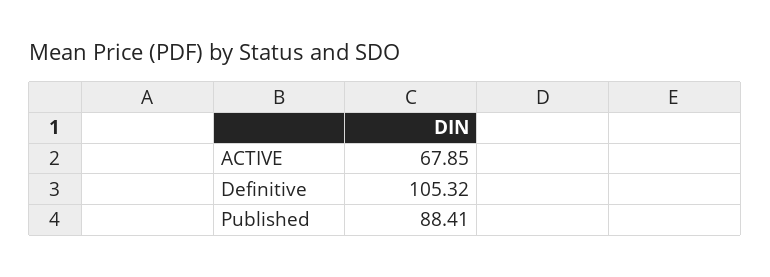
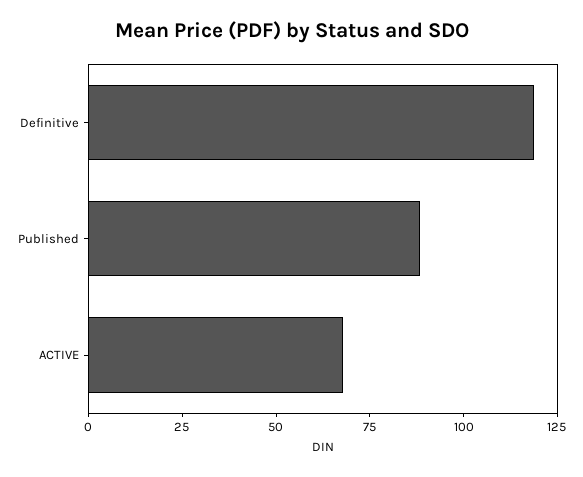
  {
    "ACTIVE": 67.85,
-   "Definitive": 105.32,
+   "Definitive": 120,
    "Published": 88.41
  }

